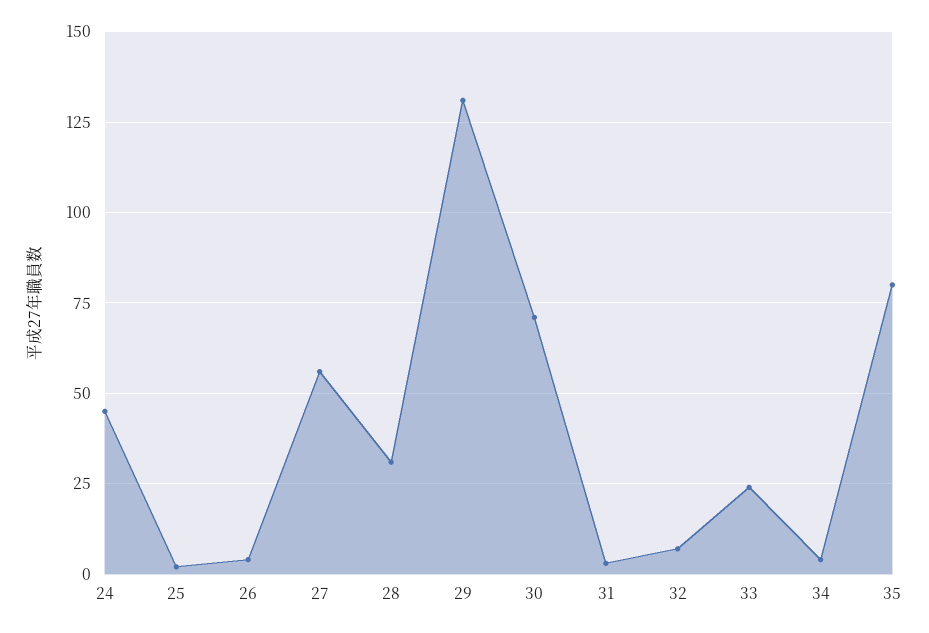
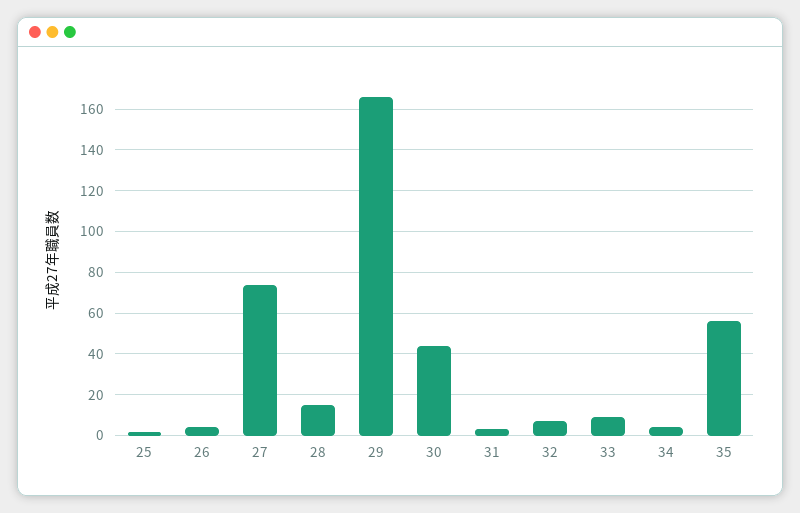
  {
-   "24": 45,
    "25": 0,
    "26": 5,
-   "27": 55,
+   "27": 75,
-   "28": 30,
+   "28": 15,
-   "29": 130,
+   "29": 165,
-   "30": 70,
+   "30": 45,
    "31": 5,
    "32": 5,
-   "33": 25,
+   "33": 10,
    "34": 5,
-   "35": 80
+   "35": 55
  }

